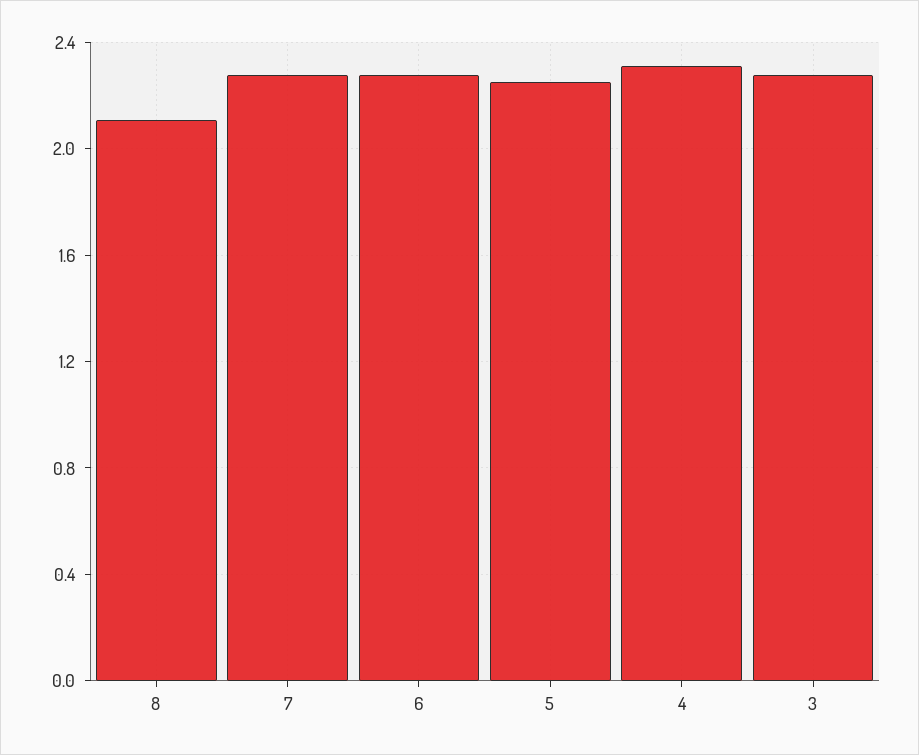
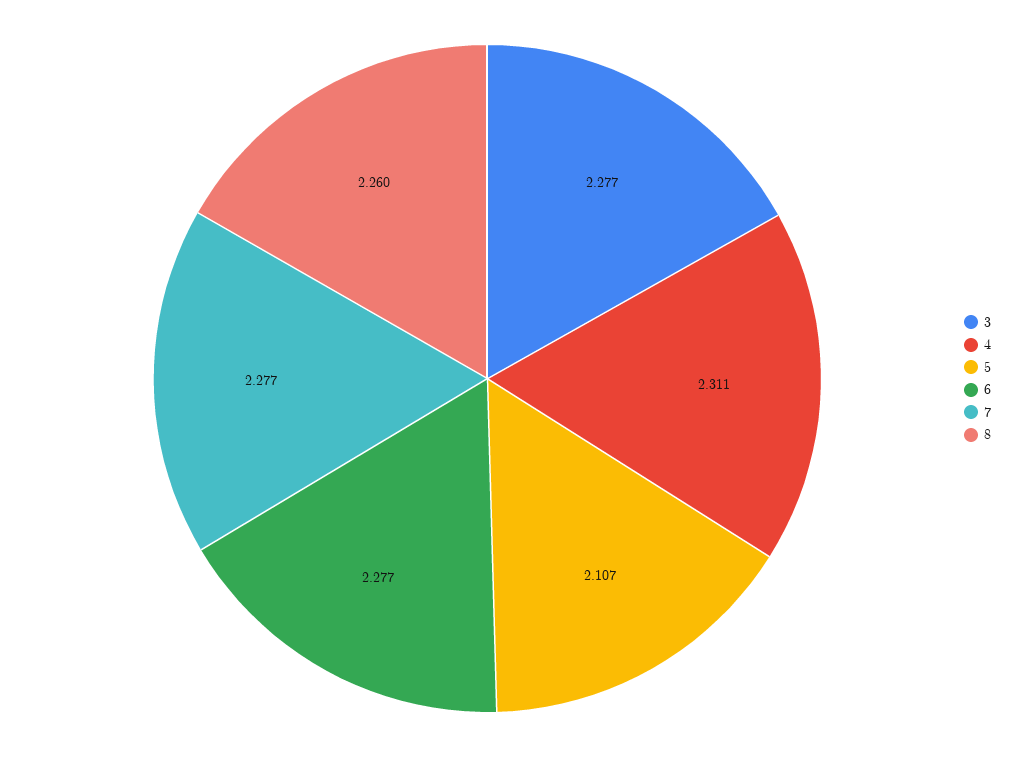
  {
-   "8": 2.1,
+   "8": 2.26,
    "7": 2.277,
    "6": 2.277,
-   "5": 2.25,
+   "5": 2.107,
    "4": 2.311,
    "3": 2.277
  }

